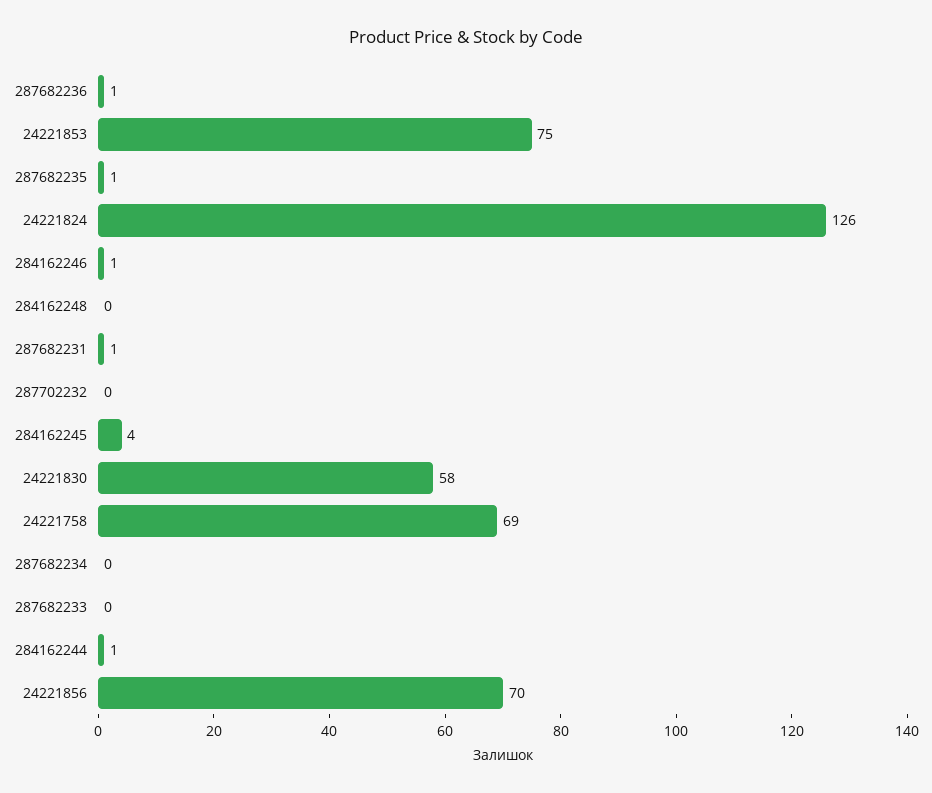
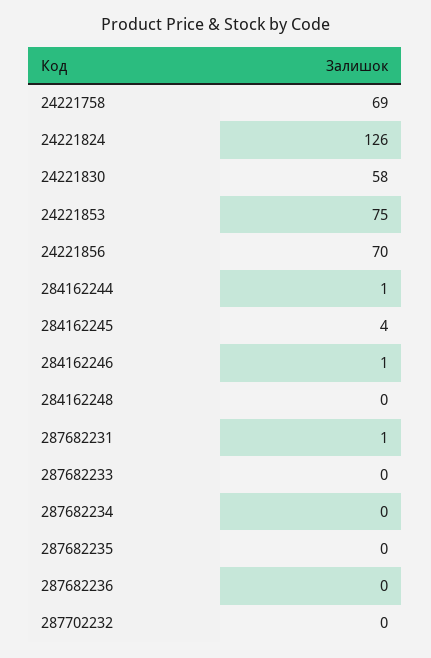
  {
-   "287682236": 1,
+   "287682236": 0,
    "24221853": 75,
-   "287682235": 1,
+   "287682235": 0,
    "24221824": 126,
    "284162246": 1,
    "284162248": 0,
    "287682231": 1,
    "287702232": 0,
    "284162245": 4,
    "24221830": 58,
    "24221758": 69,
    "287682234": 0,
    "287682233": 0,
    "284162244": 1,
    "24221856": 70
  }

